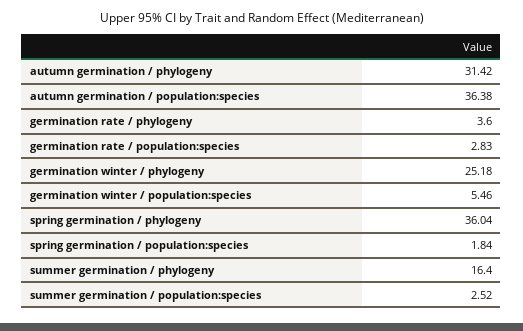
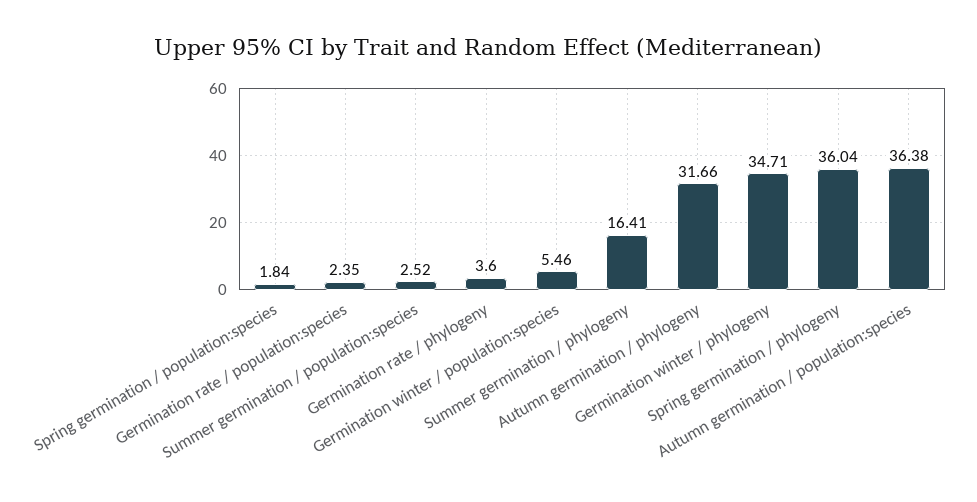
  {
-   "autumn germination / phylogeny": 31.42,
+   "autumn germination / phylogeny": 31.66,
    "autumn germination / population:species": 36.38,
    "germination rate / phylogeny": 3.6,
-   "germination rate / population:species": 2.83,
+   "germination rate / population:species": 2.35,
-   "germination winter / phylogeny": 25.18,
+   "germination winter / phylogeny": 34.71,
    "germination winter / population:species": 5.46,
    "spring germination / phylogeny": 36.04,
    "spring germination / population:species": 1.84,
-   "summer germination / phylogeny": 16.4,
+   "summer germination / phylogeny": 16.41,
    "summer germination / population:species": 2.52
  }

